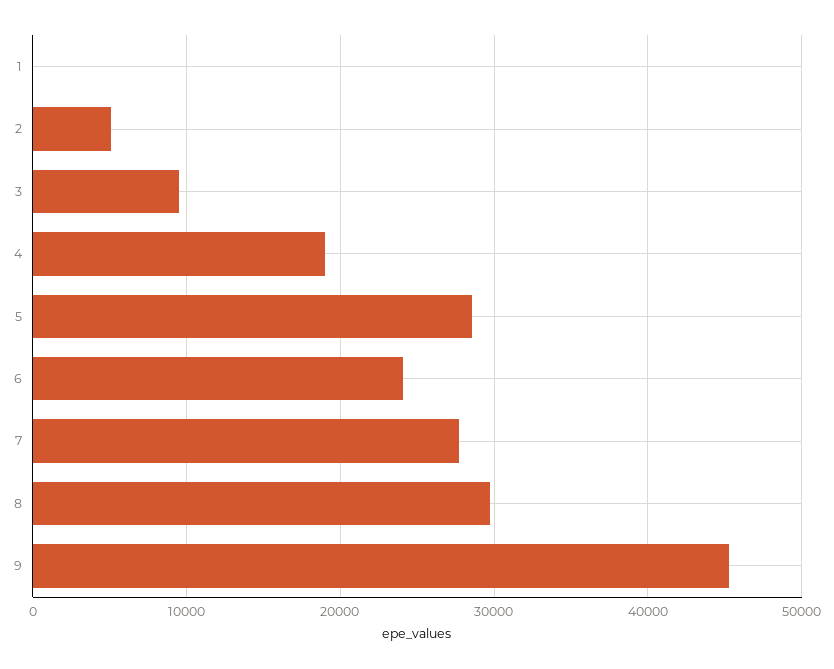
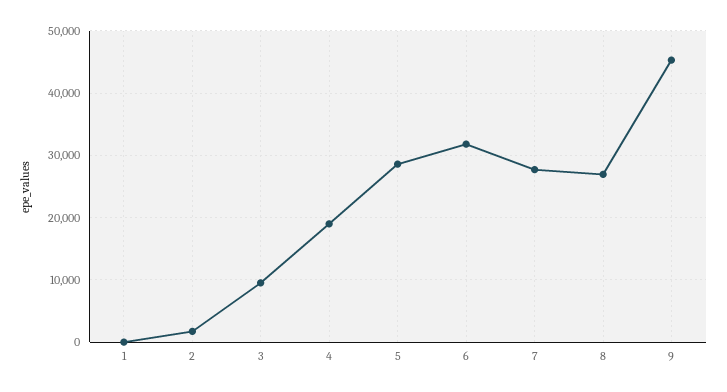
  {
    "1": 0,
-   "2": 5000,
+   "2": 2000,
    "3": 10000,
    "4": 19000,
    "5": 29000,
-   "6": 24000,
+   "6": 32000,
    "7": 28000,
-   "8": 30000,
+   "8": 27000,
    "9": 45000
  }

